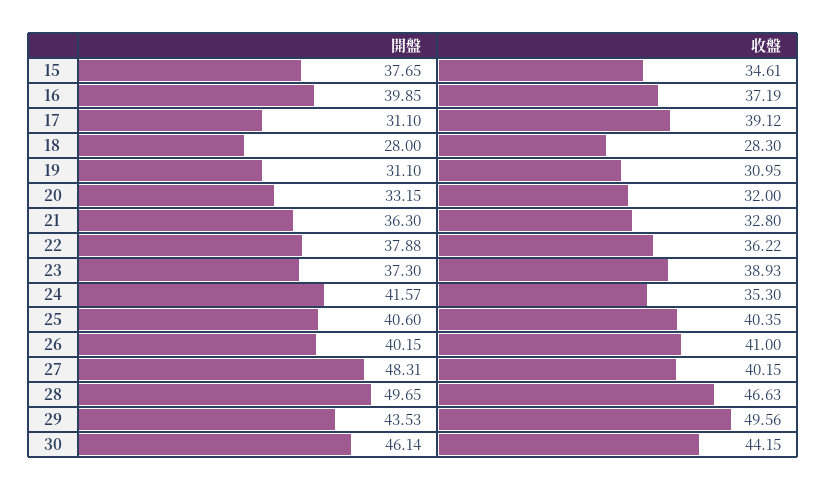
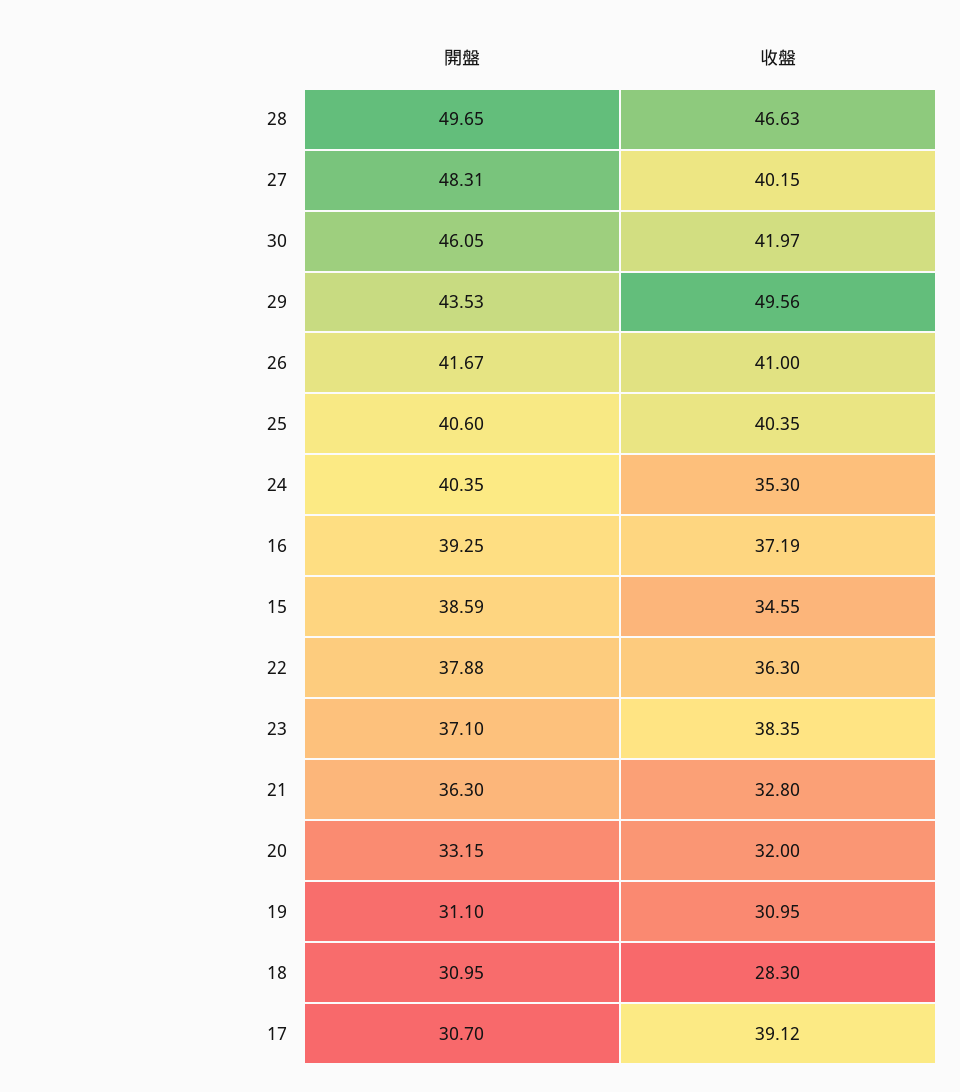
  {
    "開盤": {
-     "15": 37.65,
+     "15": 38.59,
-     "16": 39.85,
+     "16": 39.25,
-     "17": 31.1,
+     "17": 30.7,
-     "18": 28,
+     "18": 30.95,
      "19": 31.1,
      "20": 33.15,
      "21": 36.3,
      "22": 37.88,
-     "23": 37.3,
+     "23": 37.1,
-     "24": 41.57,
+     "24": 40.35,
      "25": 40.6,
-     "26": 40.15,
+     "26": 41.67,
      "27": 48.31,
      "28": 49.65,
      "29": 43.53,
-     "30": 46.14
+     "30": 46.05
    },
    "收盤": {
-     "15": 34.61,
+     "15": 34.55,
      "16": 37.19,
      "17": 39.12,
      "18": 28.3,
      "19": 30.95,
      "20": 32,
      "21": 32.8,
-     "22": 36.22,
+     "22": 36.3,
-     "23": 38.93,
+     "23": 38.35,
      "24": 35.3,
      "25": 40.35,
      "26": 41,
      "27": 40.15,
      "28": 46.63,
      "29": 49.56,
-     "30": 44.15
+     "30": 41.97
    }
  }

